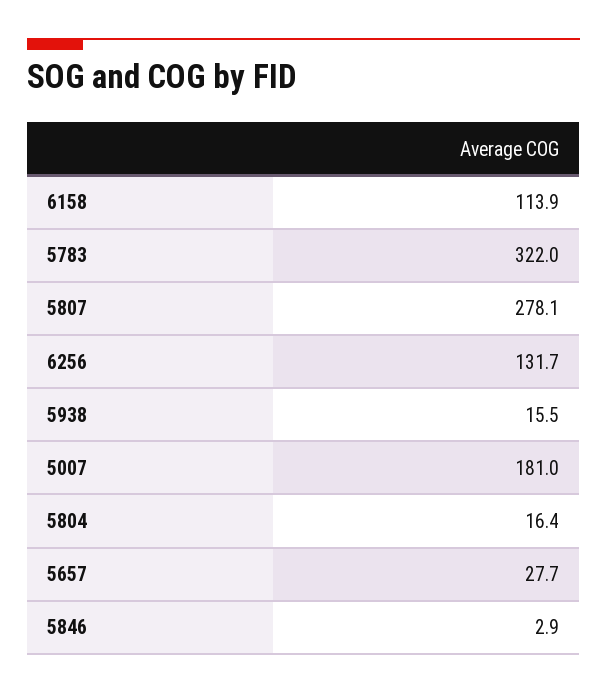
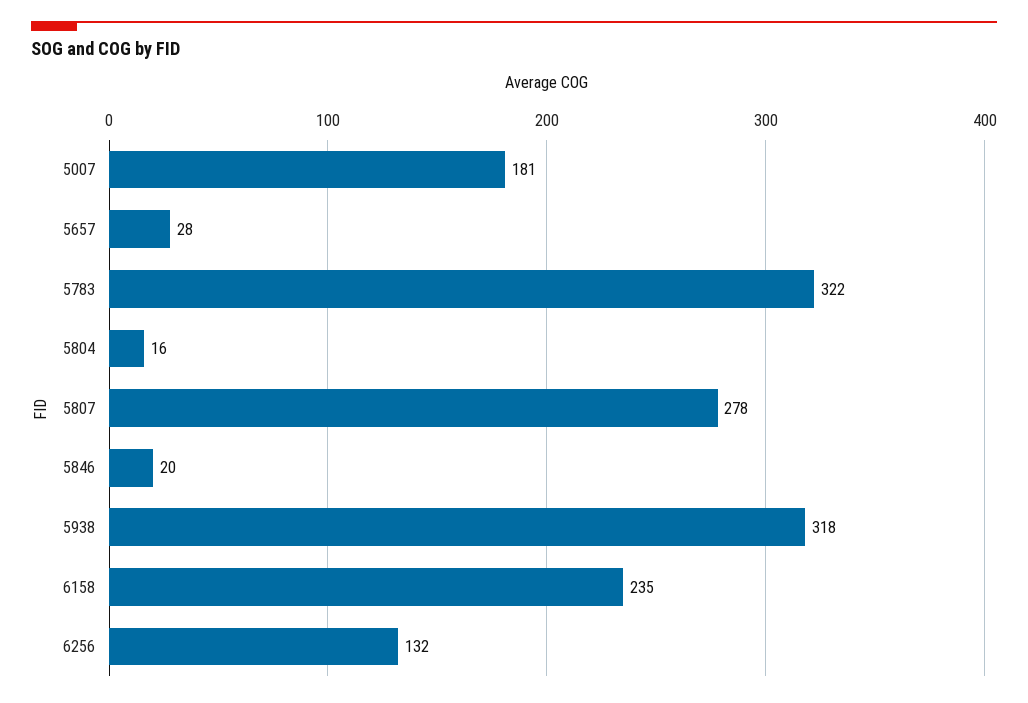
  {
-   "6158": 113.9,
+   "6158": 235,
    "5783": 322,
    "5807": 278.1,
    "6256": 131.7,
-   "5938": 15.5,
+   "5938": 318,
    "5007": 181,
    "5804": 16.4,
    "5657": 27.7,
-   "5846": 2.9
+   "5846": 20
  }

